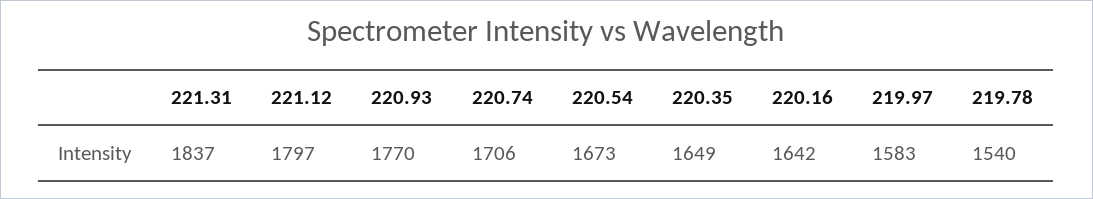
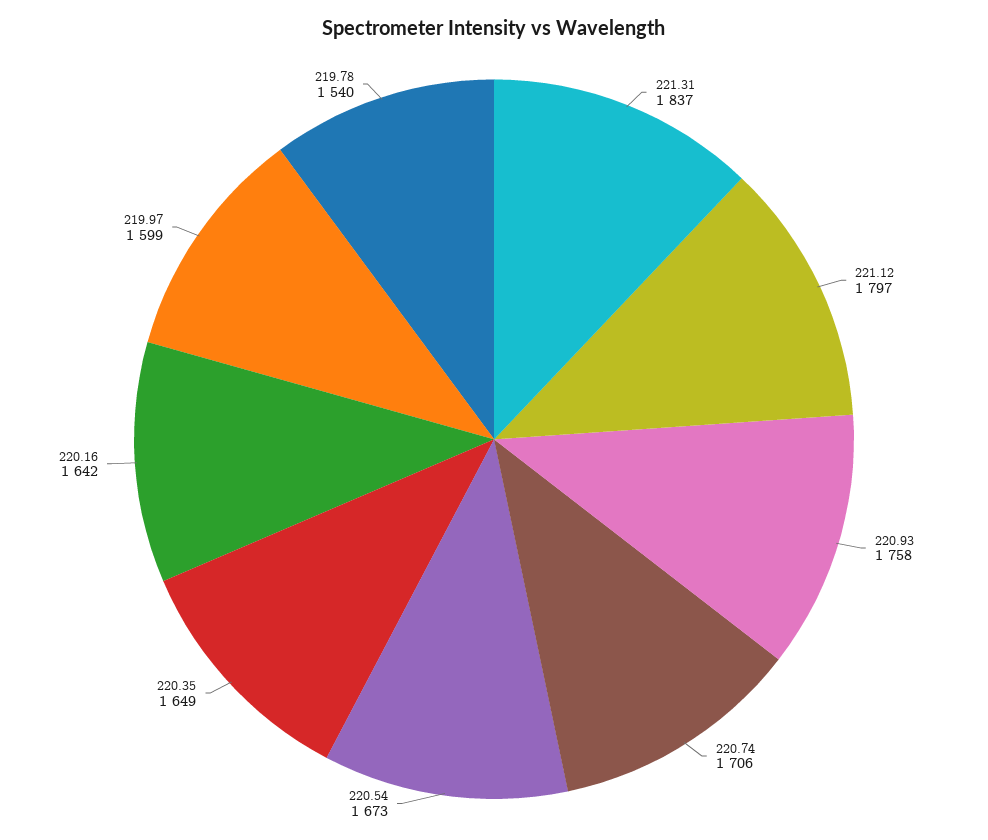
  {
    "221.31": 1837,
    "221.12": 1797,
-   "220.93": 1770,
+   "220.93": 1758,
    "220.74": 1706,
    "220.54": 1673,
    "220.35": 1649,
    "220.16": 1642,
-   "219.97": 1583,
+   "219.97": 1599,
    "219.78": 1540
  }

